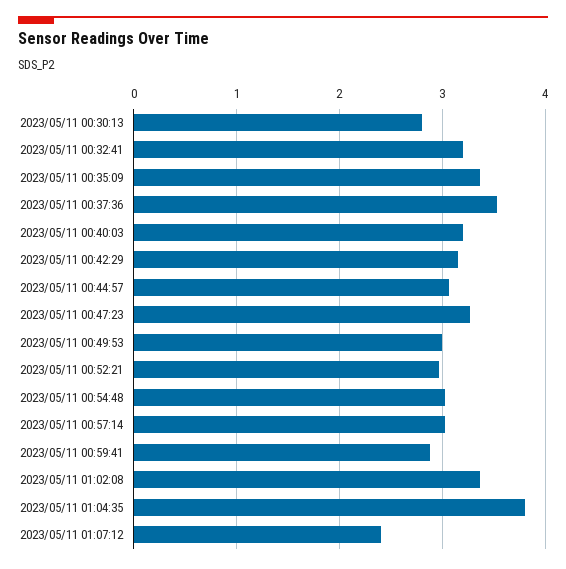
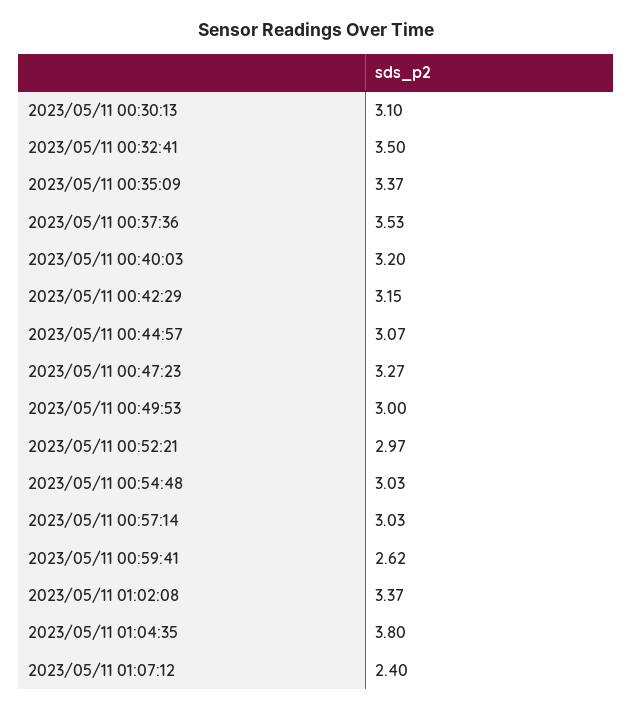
  {
-   "2023/05/11 00:30:13": 2.8,
+   "2023/05/11 00:30:13": 3.1,
-   "2023/05/11 00:32:41": 3.2,
+   "2023/05/11 00:32:41": 3.5,
    "2023/05/11 00:35:09": 3.37,
    "2023/05/11 00:37:36": 3.53,
    "2023/05/11 00:40:03": 3.2,
    "2023/05/11 00:42:29": 3.15,
    "2023/05/11 00:44:57": 3.07,
    "2023/05/11 00:47:23": 3.27,
    "2023/05/11 00:49:53": 3,
    "2023/05/11 00:52:21": 2.97,
    "2023/05/11 00:54:48": 3.03,
    "2023/05/11 00:57:14": 3.03,
-   "2023/05/11 00:59:41": 2.9,
+   "2023/05/11 00:59:41": 2.62,
    "2023/05/11 01:02:08": 3.37,
    "2023/05/11 01:04:35": 3.8,
    "2023/05/11 01:07:12": 2.4
  }

